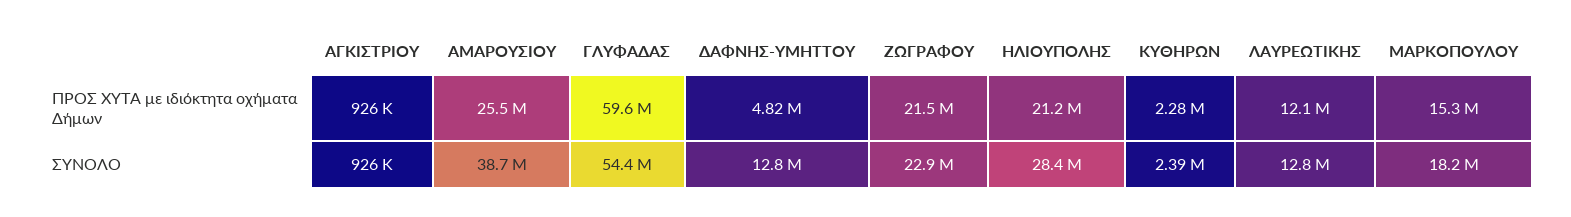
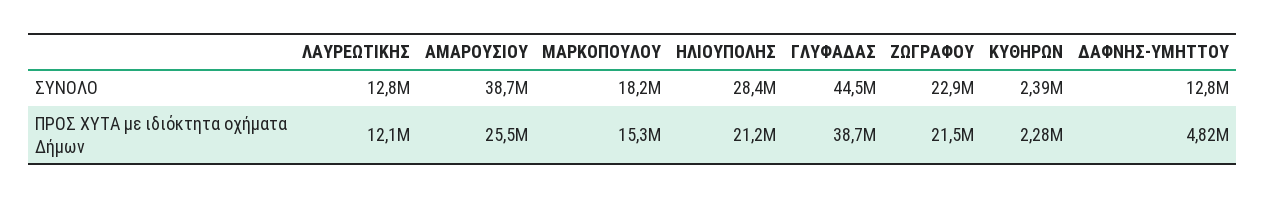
  {
-   "ΑΓΚΙΣΤΡΙΟΥ": {
-     "ΠΡΟΣ ΧΥΤΑ με ιδιόκτητα οχήματα Δήμων": 926000,
-     "ΣΥΝΟΛΟ": 926000
-   },
    "ΑΜΑΡΟΥΣΙΟΥ": {
      "ΠΡΟΣ ΧΥΤΑ με ιδιόκτητα οχήματα Δήμων": 25500000,
      "ΣΥΝΟΛΟ": 38700000
    },
    "ΓΛΥΦΑΔΑΣ": {
-     "ΠΡΟΣ ΧΥΤΑ με ιδιόκτητα οχήματα Δήμων": 59600000,
+     "ΠΡΟΣ ΧΥΤΑ με ιδιόκτητα οχήματα Δήμων": 38700000,
-     "ΣΥΝΟΛΟ": 54400000
+     "ΣΥΝΟΛΟ": 44500000
    },
    "ΔΑΦΝΗΣ-ΥΜΗΤΤΟΥ": {
      "ΠΡΟΣ ΧΥΤΑ με ιδιόκτητα οχήματα Δήμων": 4820000,
      "ΣΥΝΟΛΟ": 12800000
    },
    "ΖΩΓΡΑΦΟΥ": {
      "ΠΡΟΣ ΧΥΤΑ με ιδιόκτητα οχήματα Δήμων": 21500000,
      "ΣΥΝΟΛΟ": 22900000
    },
    "ΗΛΙΟΥΠΟΛΗΣ": {
      "ΠΡΟΣ ΧΥΤΑ με ιδιόκτητα οχήματα Δήμων": 21200000,
      "ΣΥΝΟΛΟ": 28400000
    },
    "ΚΥΘΗΡΩΝ": {
      "ΠΡΟΣ ΧΥΤΑ με ιδιόκτητα οχήματα Δήμων": 2280000,
      "ΣΥΝΟΛΟ": 2390000
    },
    "ΛΑΥΡΕΩΤΙΚΗΣ": {
      "ΠΡΟΣ ΧΥΤΑ με ιδιόκτητα οχήματα Δήμων": 12100000,
      "ΣΥΝΟΛΟ": 12800000
    },
    "ΜΑΡΚΟΠΟΥΛΟΥ": {
      "ΠΡΟΣ ΧΥΤΑ με ιδιόκτητα οχήματα Δήμων": 15300000,
      "ΣΥΝΟΛΟ": 18200000
    }
  }

